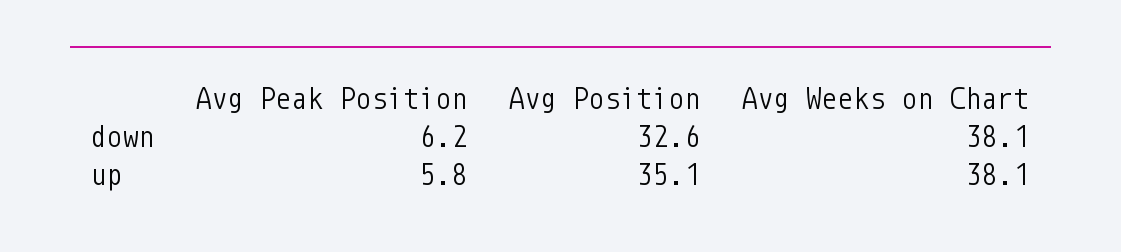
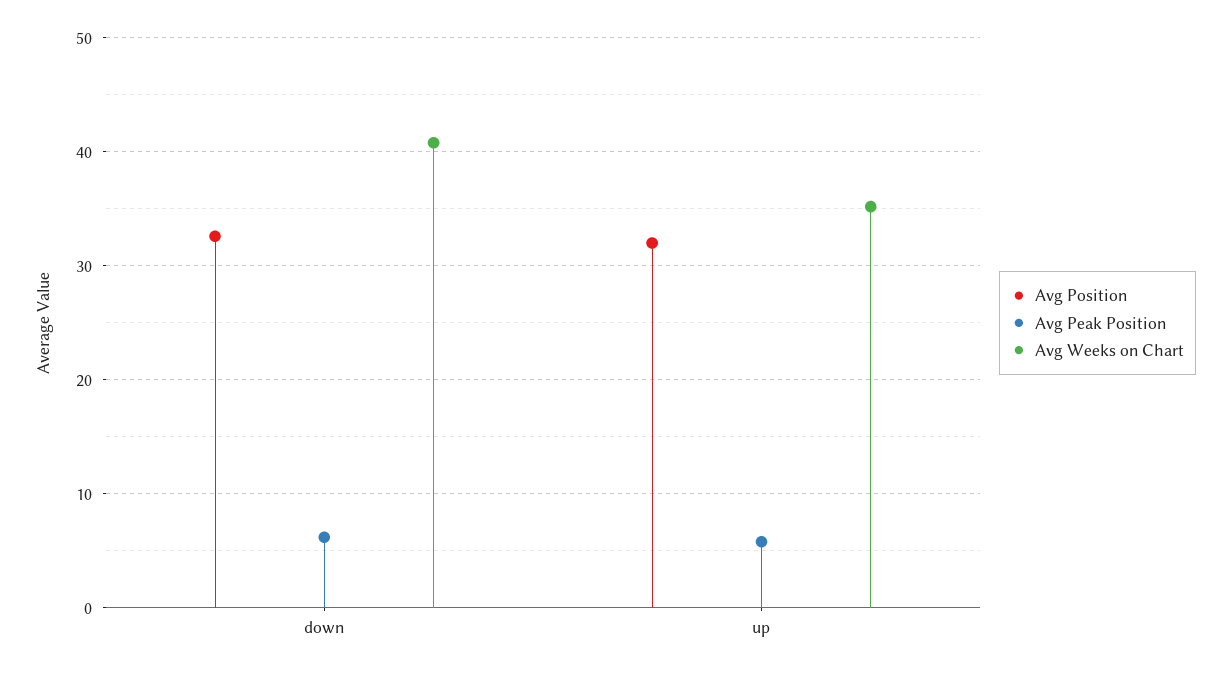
  {
    "Avg Peak Position": {
      "down": 6.2,
      "up": 5.8
    },
    "Avg Position": {
      "down": 32.6,
-     "up": 35.1
+     "up": 32
    },
    "Avg Weeks on Chart": {
-     "down": 38.1,
+     "down": 41,
-     "up": 38.1
+     "up": 35
    }
  }

